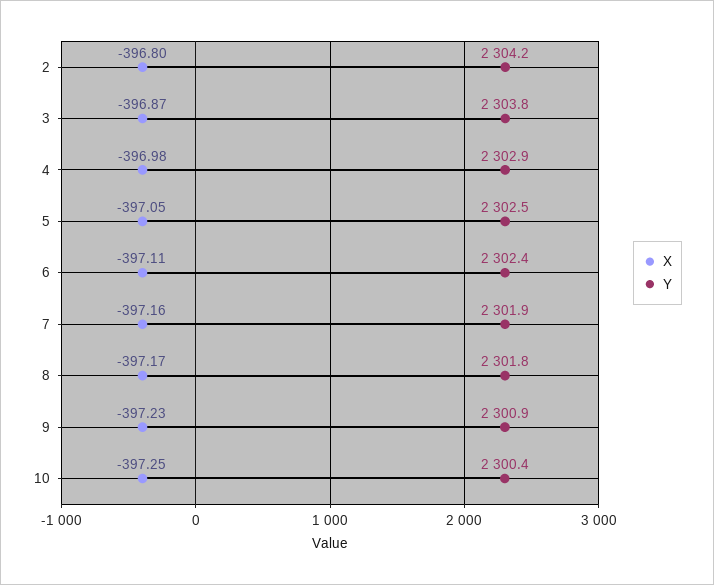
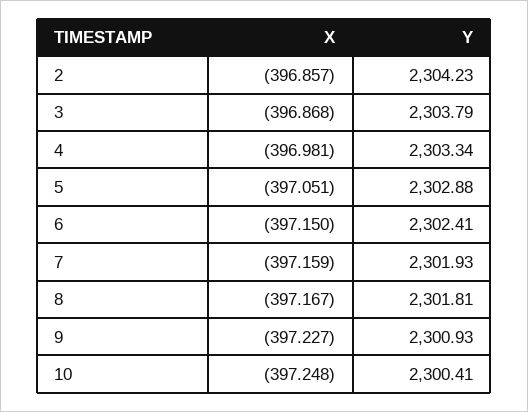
  {
    "X": {
-     "2": -396.8,
+     "2": -396.857,
      "3": -396.868,
      "4": -396.981,
      "5": -397.051,
-     "6": -397.11,
+     "6": -397.15,
      "7": -397.159,
      "8": -397.167,
      "9": -397.227,
      "10": -397.248
    },
    "Y": {
      "2": 2304.23,
      "3": 2303.79,
-     "4": 2302.9,
+     "4": 2303.34,
-     "5": 2302.5,
+     "5": 2302.88,
      "6": 2302.41,
      "7": 2301.93,
      "8": 2301.81,
      "9": 2300.93,
      "10": 2300.41
    }
  }

